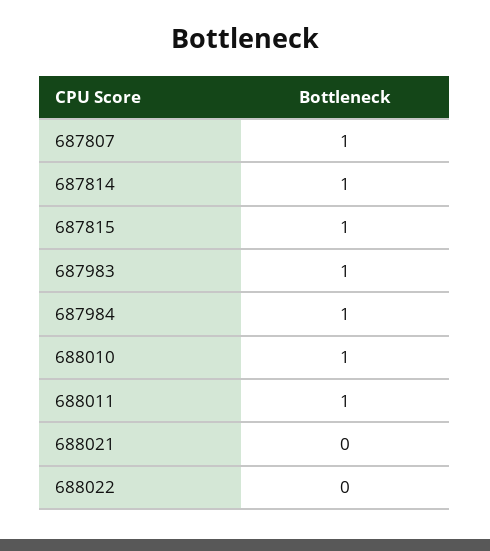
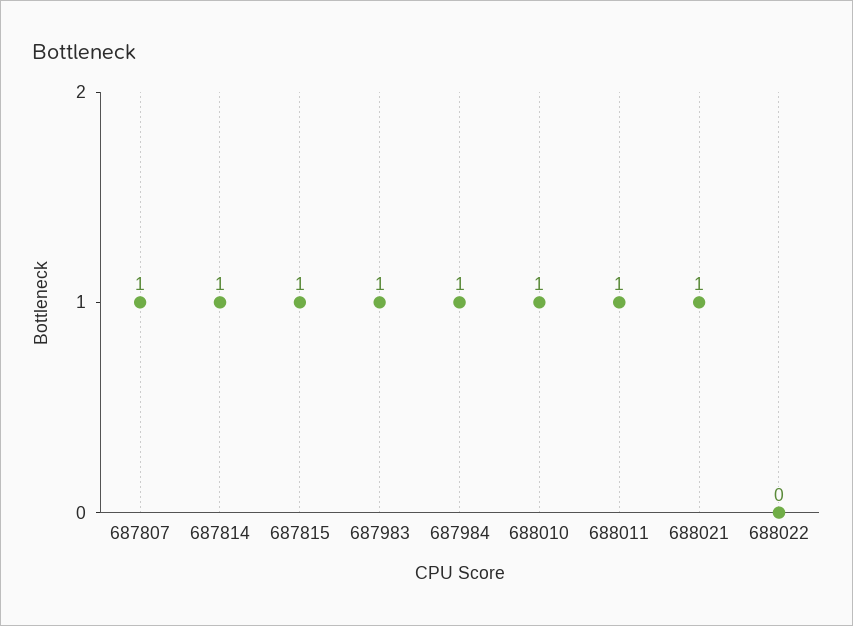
  {
    "687807": 1,
    "687814": 1,
    "687815": 1,
    "687983": 1,
    "687984": 1,
    "688010": 1,
    "688011": 1,
-   "688021": 0,
+   "688021": 1,
    "688022": 0
  }

